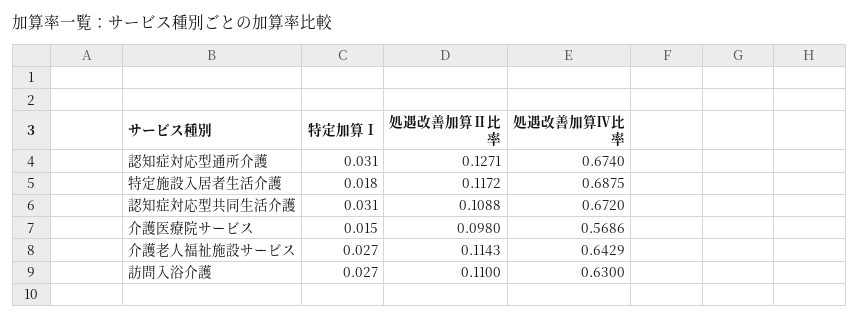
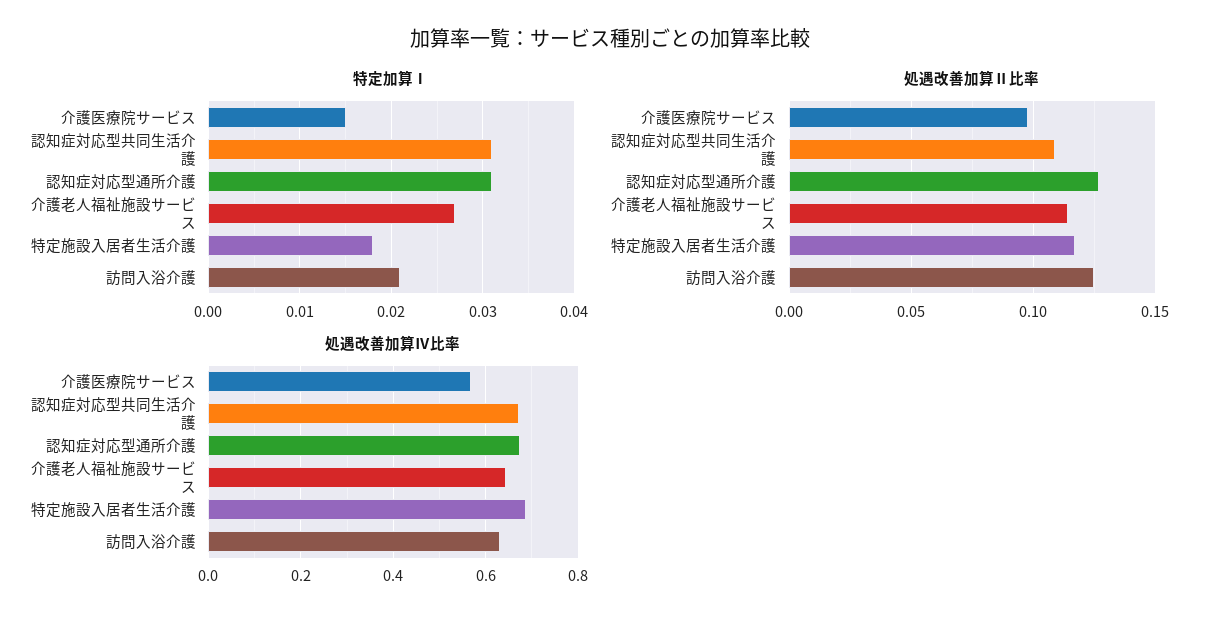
  {
    "特定加算Ⅰ": {
      "認知症対応型通所介護": 0.031,
      "特定施設入居者生活介護": 0.018,
      "認知症対応型共同生活介護": 0.031,
      "介護医療院サービス": 0.015,
      "介護老人福祉施設サービス": 0.027,
-     "訪問入浴介護": 0.027
+     "訪問入浴介護": 0.021
    },
    "処遇改善加算Ⅱ比率": {
      "認知症対応型通所介護": 0.1271,
      "特定施設入居者生活介護": 0.1172,
      "認知症対応型共同生活介護": 0.1088,
      "介護医療院サービス": 0.098,
      "介護老人福祉施設サービス": 0.1143,
-     "訪問入浴介護": 0.11
+     "訪問入浴介護": 0.125
    },
    "処遇改善加算Ⅳ比率": {
      "認知症対応型通所介護": 0.674,
      "特定施設入居者生活介護": 0.6875,
      "認知症対応型共同生活介護": 0.672,
      "介護医療院サービス": 0.5686,
      "介護老人福祉施設サービス": 0.6429,
      "訪問入浴介護": 0.63
    }
  }

